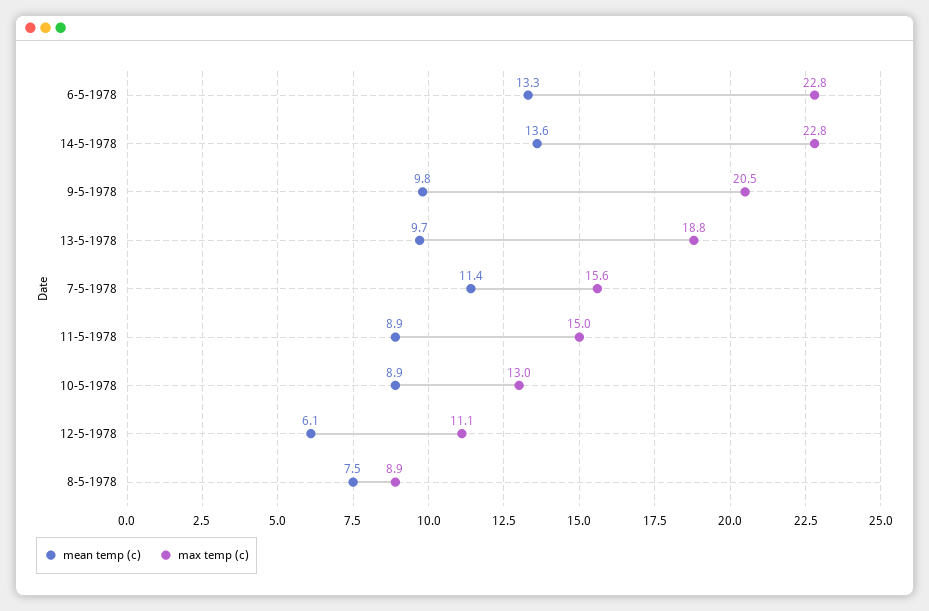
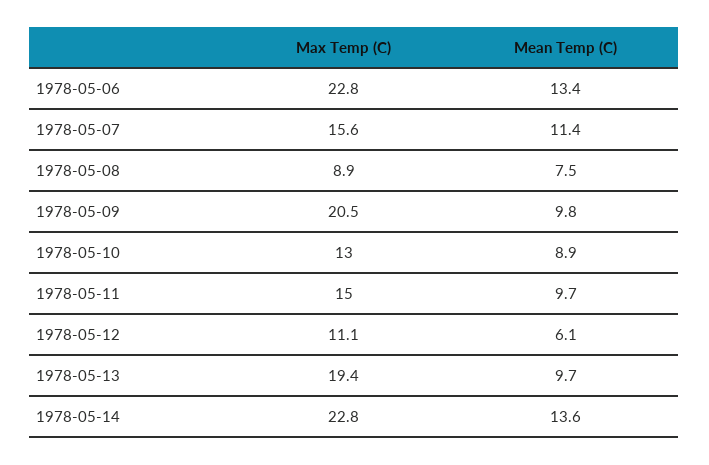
  {
    "mean temp (c)": {
-     "6-5-1978": 13.3,
+     "6-5-1978": 13.4,
      "14-5-1978": 13.6,
      "9-5-1978": 9.8,
      "13-5-1978": 9.7,
      "7-5-1978": 11.4,
-     "11-5-1978": 8.9,
+     "11-5-1978": 9.7,
      "10-5-1978": 8.9,
      "12-5-1978": 6.1,
      "8-5-1978": 7.5
    },
    "max temp (c)": {
      "6-5-1978": 22.8,
      "14-5-1978": 22.8,
      "9-5-1978": 20.5,
-     "13-5-1978": 18.8,
+     "13-5-1978": 19.4,
      "7-5-1978": 15.6,
      "11-5-1978": 15,
      "10-5-1978": 13,
      "12-5-1978": 11.1,
      "8-5-1978": 8.9
    }
  }

